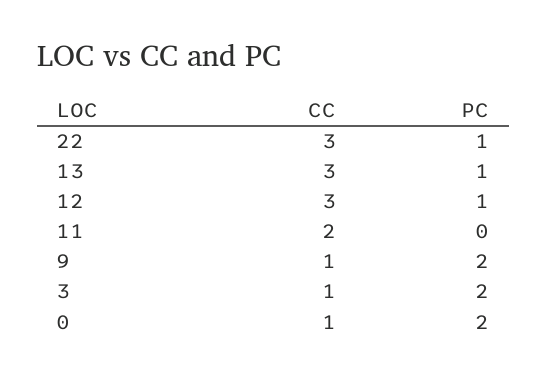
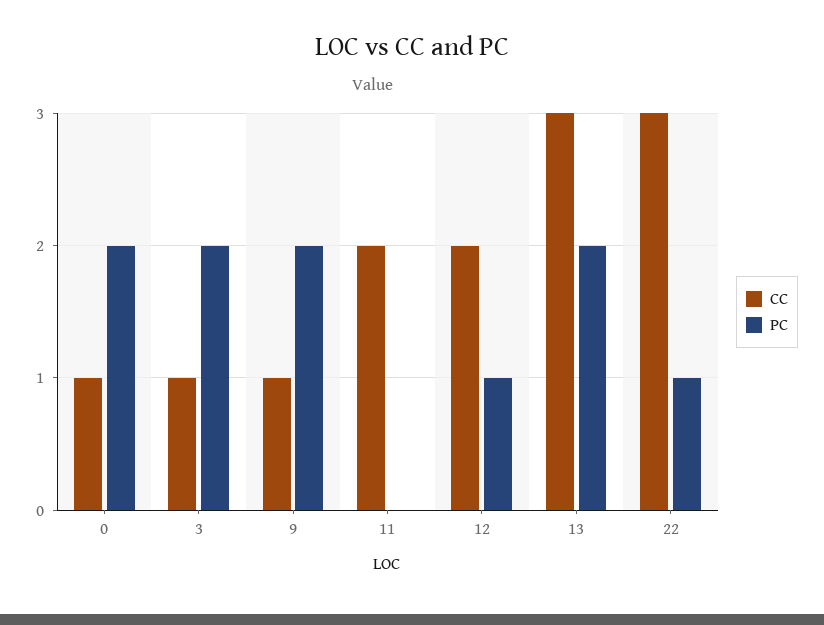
  {
    "CC": {
      "22": 3,
      "13": 3,
-     "12": 3,
+     "12": 2,
      "11": 2,
      "9": 1,
      "3": 1,
      "0": 1
    },
    "PC": {
      "22": 1,
-     "13": 1,
+     "13": 2,
      "12": 1,
      "11": 0,
      "9": 2,
      "3": 2,
      "0": 2
    }
  }

